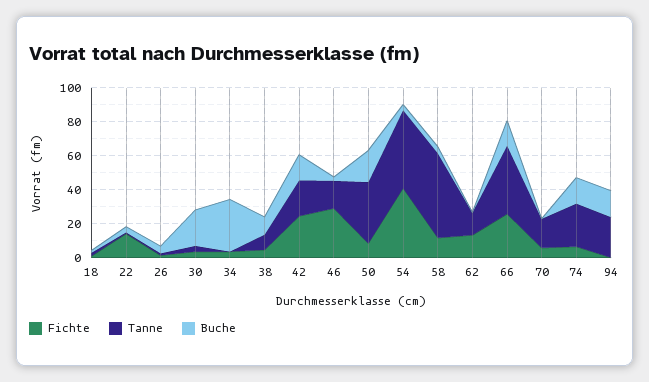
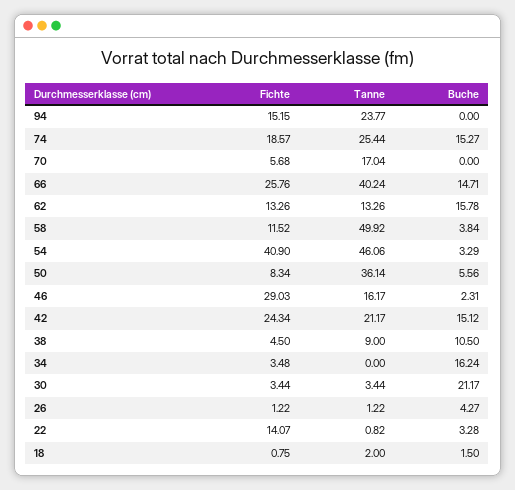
  {
    "Fichte": {
      "18": 0.75,
      "22": 14.07,
      "26": 1.22,
      "30": 3.44,
      "34": 3.48,
      "38": 4.5,
      "42": 24.34,
      "46": 29.03,
      "50": 8.34,
      "54": 40.9,
      "58": 11.52,
      "62": 13.26,
      "66": 25.76,
      "70": 5.68,
-     "74": 5,
+     "74": 18.57,
-     "94": 0
+     "94": 15.15
    },
    "Tanne": {
      "18": 2,
      "22": 0.82,
      "26": 1.22,
      "30": 3.44,
      "34": 0,
      "38": 9,
      "42": 21.17,
      "46": 16.17,
      "50": 36.14,
      "54": 46.06,
      "58": 49.92,
      "62": 13.26,
      "66": 40.24,
      "70": 17.04,
      "74": 25.44,
      "94": 23.77
    },
    "Buche": {
      "18": 1.5,
      "22": 3.28,
      "26": 4.27,
      "30": 21.17,
-     "34": 30,
+     "34": 16.24,
      "38": 10.5,
      "42": 15.12,
      "46": 2.31,
-     "50": 20,
+     "50": 5.56,
      "54": 3.29,
      "58": 3.84,
-     "62": 0,
+     "62": 15.78,
      "66": 14.71,
      "70": 0,
      "74": 15.27,
-     "94": 15
+     "94": 0
    }
  }

